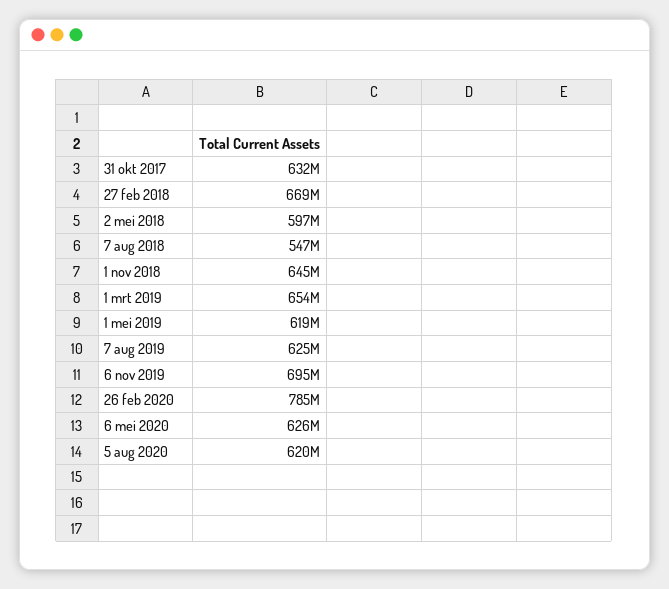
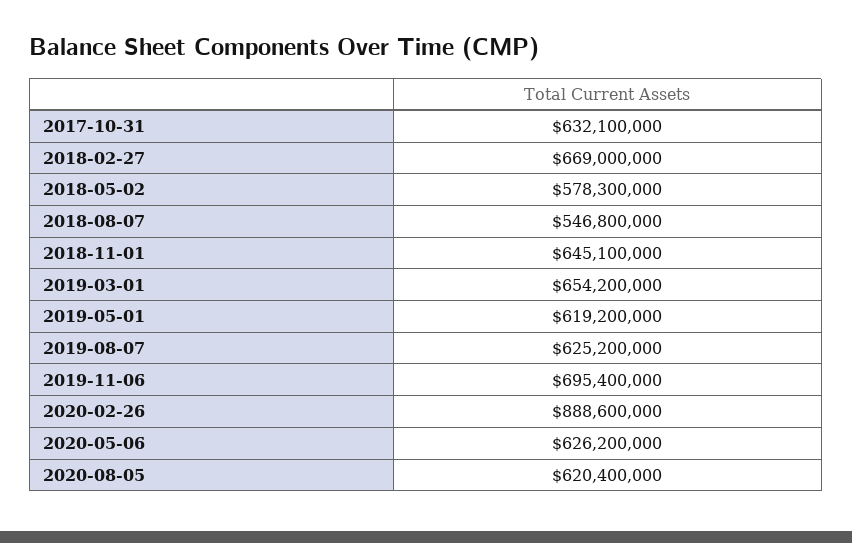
  {
    "31 okt 2017": 632100000,
    "27 feb 2018": 669000000,
-   "2 mei 2018": 597000000,
+   "2 mei 2018": 578300000,
    "7 aug 2018": 546800000,
    "1 nov 2018": 645100000,
    "1 mrt 2019": 654200000,
    "1 mei 2019": 619200000,
    "7 aug 2019": 625200000,
    "6 nov 2019": 695400000,
-   "26 feb 2020": 785000000,
+   "26 feb 2020": 888600000,
    "6 mei 2020": 626200000,
    "5 aug 2020": 620400000
  }

